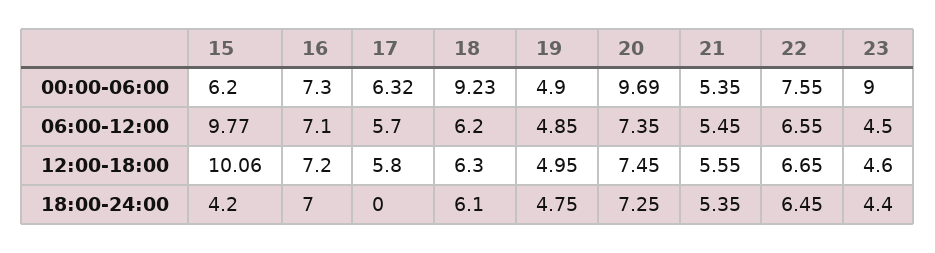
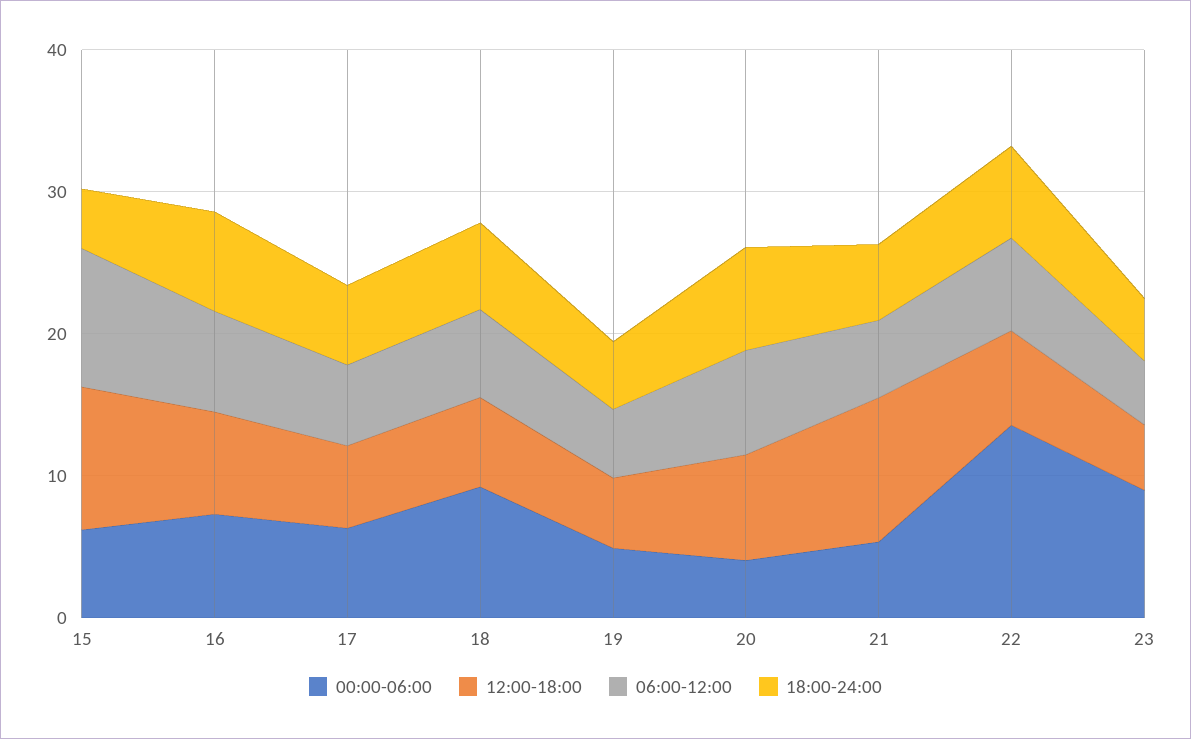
  {
    "00:00-06:00": {
      "15": 6.2,
      "16": 7.3,
      "17": 6.32,
      "18": 9.23,
      "19": 4.9,
-     "20": 9.69,
+     "20": 4,
      "21": 5.35,
-     "22": 7.55,
+     "22": 14,
      "23": 9
    },
    "06:00-12:00": {
      "15": 9.77,
      "16": 7.1,
      "17": 5.7,
      "18": 6.2,
      "19": 4.85,
      "20": 7.35,
      "21": 5.45,
      "22": 6.55,
      "23": 4.5
    },
    "12:00-18:00": {
      "15": 10.06,
      "16": 7.2,
      "17": 5.8,
      "18": 6.3,
      "19": 4.95,
      "20": 7.45,
-     "21": 5.55,
+     "21": 10,
      "22": 6.65,
      "23": 4.6
    },
    "18:00-24:00": {
      "15": 4.2,
      "16": 7,
-     "17": 0,
+     "17": 6,
      "18": 6.1,
      "19": 4.75,
      "20": 7.25,
      "21": 5.35,
      "22": 6.45,
      "23": 4.4
    }
  }

